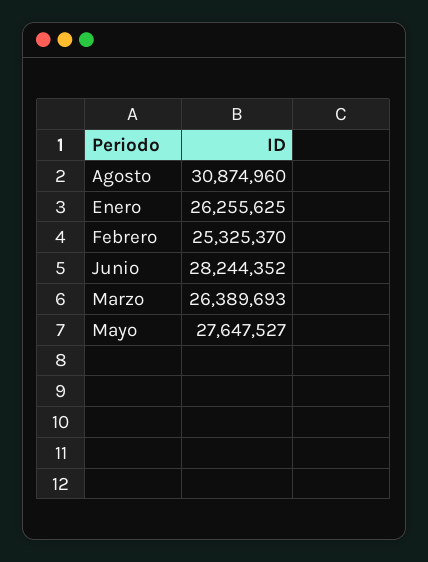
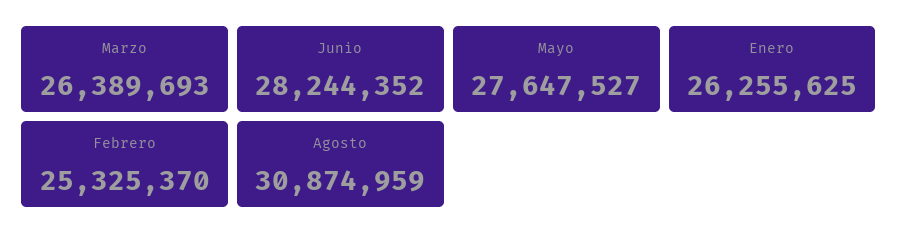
  {
-   "Agosto": 30874960,
+   "Agosto": 30874959,
    "Enero": 26255625,
    "Febrero": 25325370,
    "Junio": 28244352,
    "Marzo": 26389693,
    "Mayo": 27647527
  }

